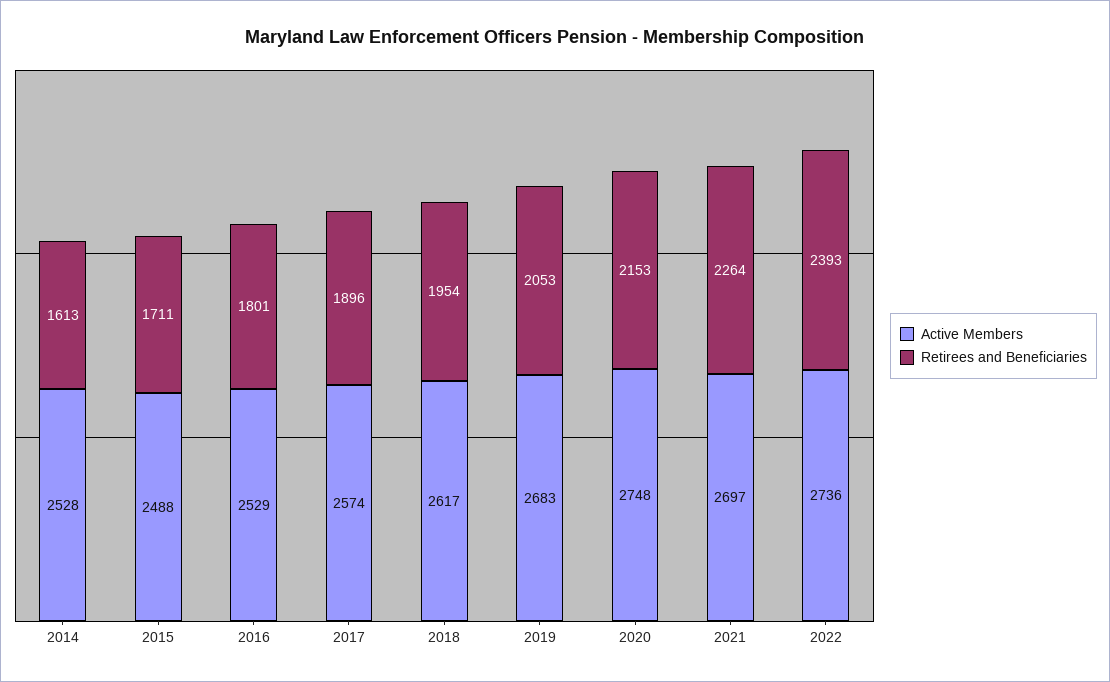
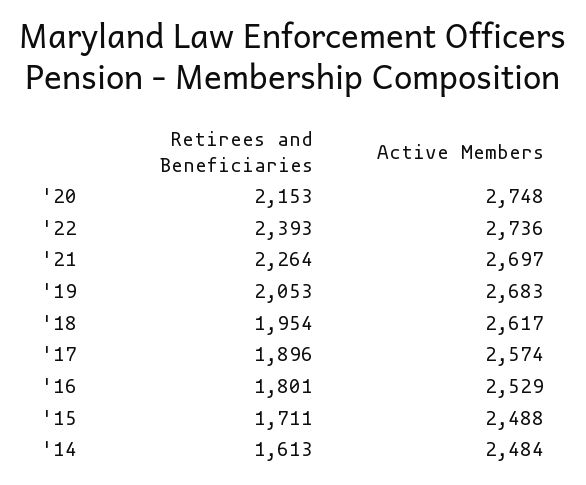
  {
    "Active Members": {
-     "2014": 2528,
+     "2014": 2484,
      "2015": 2488,
      "2016": 2529,
      "2017": 2574,
      "2018": 2617,
      "2019": 2683,
      "2020": 2748,
      "2021": 2697,
      "2022": 2736
    },
    "Retirees and Beneficiaries": {
      "2014": 1613,
      "2015": 1711,
      "2016": 1801,
      "2017": 1896,
      "2018": 1954,
      "2019": 2053,
      "2020": 2153,
      "2021": 2264,
      "2022": 2393
    }
  }

